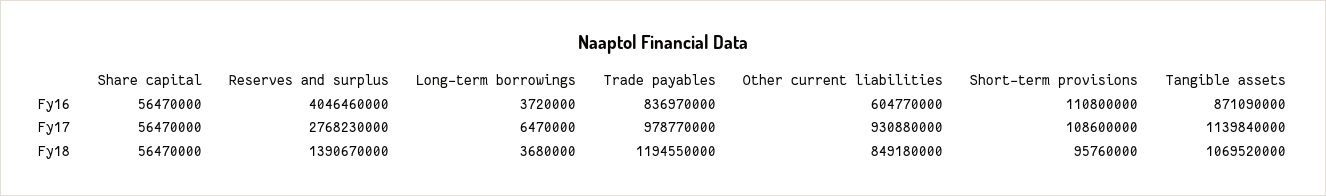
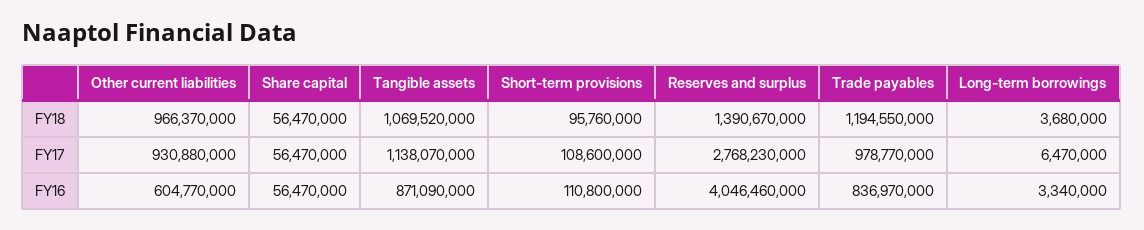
  {
    "Share capital": {
      "Fy16": 56470000,
      "Fy17": 56470000,
      "Fy18": 56470000
    },
    "Reserves and surplus": {
      "Fy16": 4046460000,
      "Fy17": 2768230000,
      "Fy18": 1390670000
    },
    "Long-term borrowings": {
-     "Fy16": 3720000,
+     "Fy16": 3340000,
      "Fy17": 6470000,
      "Fy18": 3680000
    },
    "Trade payables": {
      "Fy16": 836970000,
      "Fy17": 978770000,
      "Fy18": 1194550000
    },
    "Other current liabilities": {
      "Fy16": 604770000,
      "Fy17": 930880000,
-     "Fy18": 849180000
+     "Fy18": 966370000
    },
    "Short-term provisions": {
      "Fy16": 110800000,
      "Fy17": 108600000,
      "Fy18": 95760000
    },
    "Tangible assets": {
      "Fy16": 871090000,
-     "Fy17": 1139840000,
+     "Fy17": 1138070000,
      "Fy18": 1069520000
    }
  }

